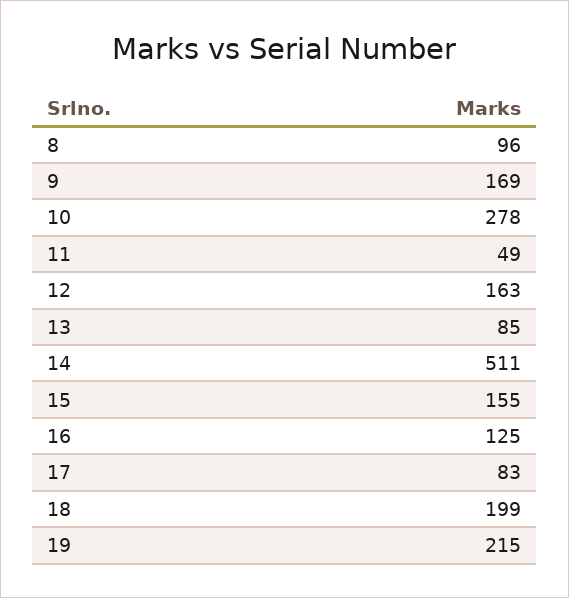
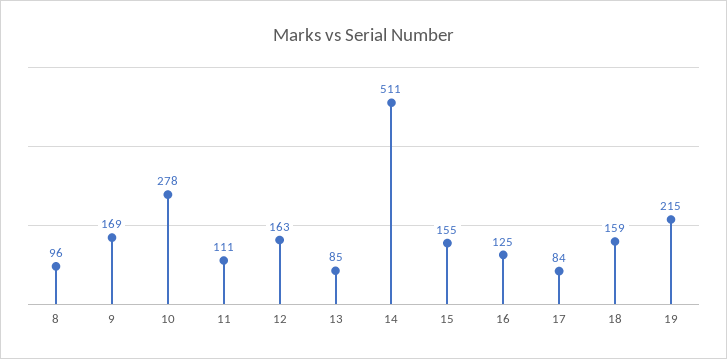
  {
    "8": 96,
    "9": 169,
    "10": 278,
-   "11": 49,
+   "11": 111,
    "12": 163,
    "13": 85,
    "14": 511,
    "15": 155,
    "16": 125,
-   "17": 83,
+   "17": 84,
-   "18": 199,
+   "18": 159,
    "19": 215
  }

